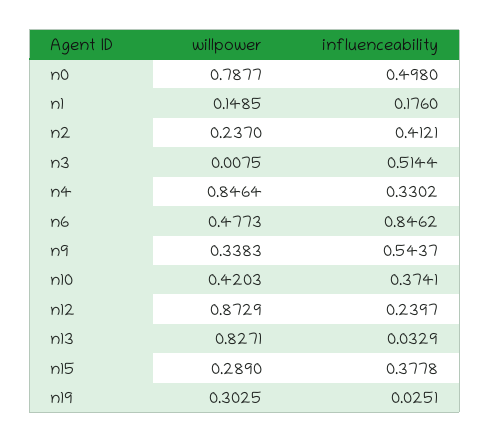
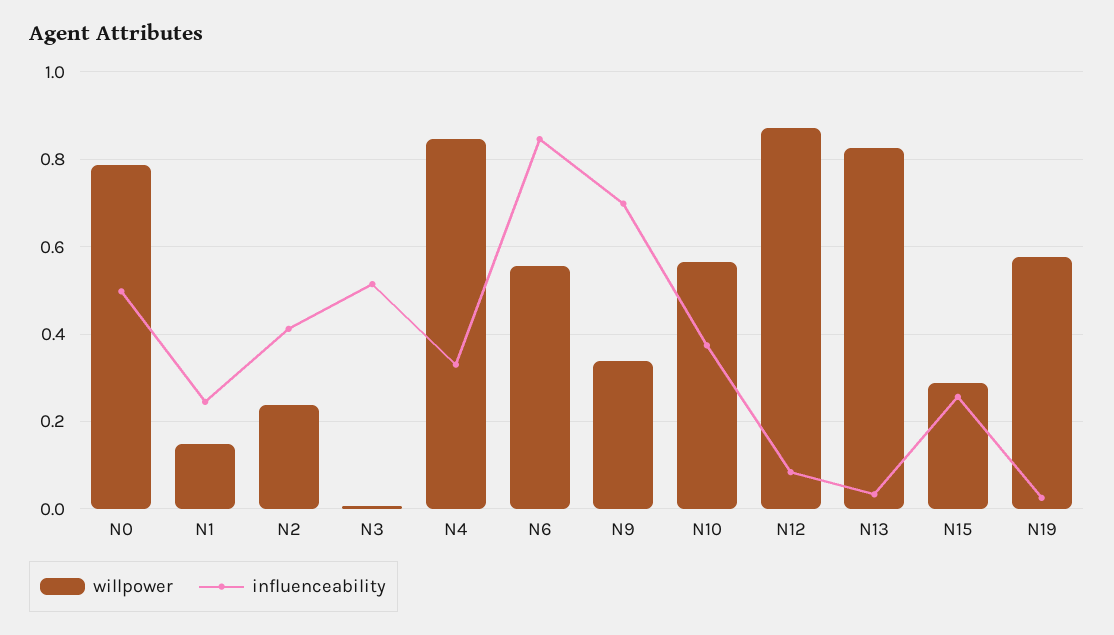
  {
    "willpower": {
      "n0": 0.7877,
      "n1": 0.1485,
      "n2": 0.237,
      "n3": 0.0075,
      "n4": 0.8464,
-     "n6": 0.4773,
+     "n6": 0.56,
      "n9": 0.3383,
-     "n10": 0.4203,
+     "n10": 0.56,
      "n12": 0.8729,
      "n13": 0.8271,
      "n15": 0.289,
-     "n19": 0.3025
+     "n19": 0.58
    },
    "influenceability": {
      "n0": 0.498,
-     "n1": 0.176,
+     "n1": 0.24,
      "n2": 0.4121,
      "n3": 0.5144,
      "n4": 0.3302,
      "n6": 0.8462,
-     "n9": 0.5437,
+     "n9": 0.7,
      "n10": 0.3741,
-     "n12": 0.2397,
+     "n12": 0.08,
      "n13": 0.0329,
-     "n15": 0.3778,
+     "n15": 0.26,
      "n19": 0.0251
    }
  }

